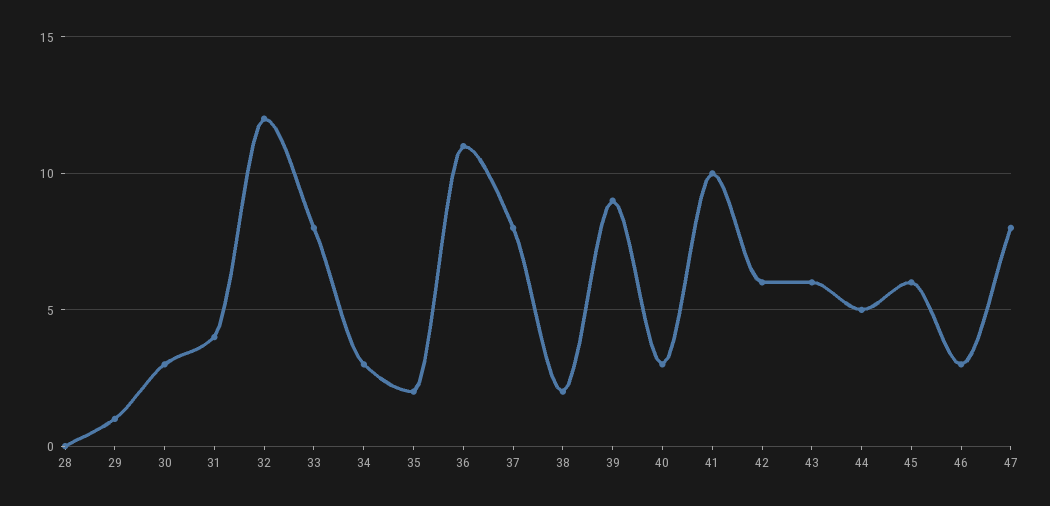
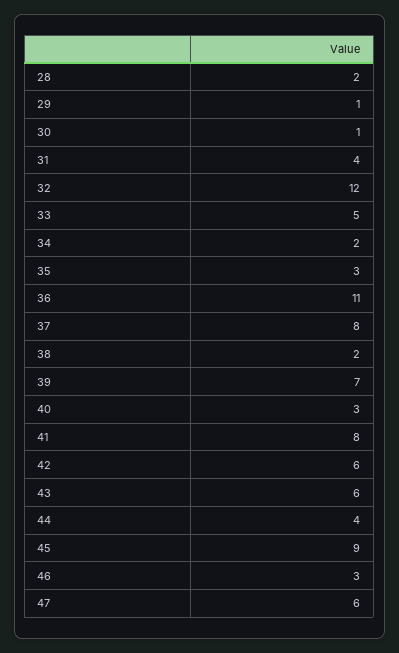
  {
-   "28": 0,
+   "28": 2,
    "29": 1,
-   "30": 3,
+   "30": 1,
    "31": 4,
    "32": 12,
-   "33": 8,
+   "33": 5,
-   "34": 3,
+   "34": 2,
-   "35": 2,
+   "35": 3,
    "36": 11,
    "37": 8,
    "38": 2,
-   "39": 9,
+   "39": 7,
    "40": 3,
-   "41": 10,
+   "41": 8,
    "42": 6,
    "43": 6,
-   "44": 5,
+   "44": 4,
-   "45": 6,
+   "45": 9,
    "46": 3,
-   "47": 8
+   "47": 6
  }

